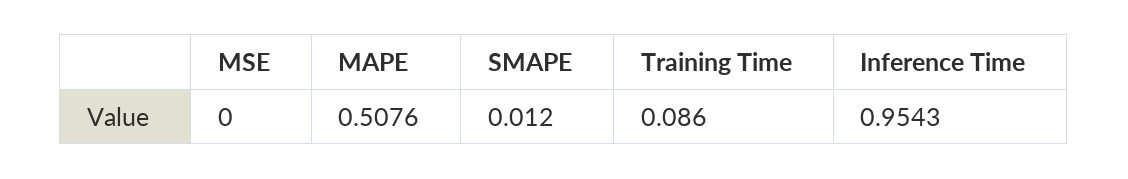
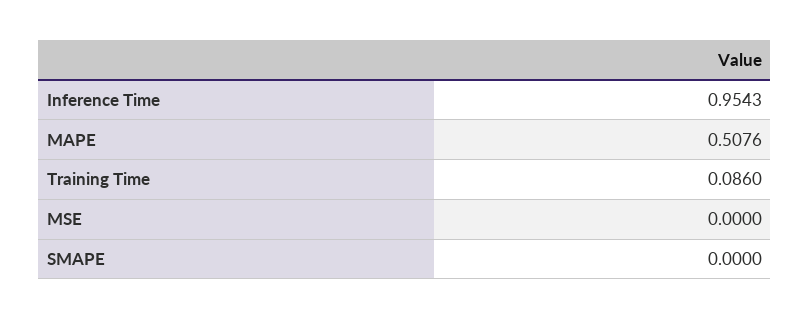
  {
    "MSE": 0,
    "MAPE": 0.5076,
-   "SMAPE": 0.012,
+   "SMAPE": 0,
    "Training Time": 0.086,
    "Inference Time": 0.9543
  }

